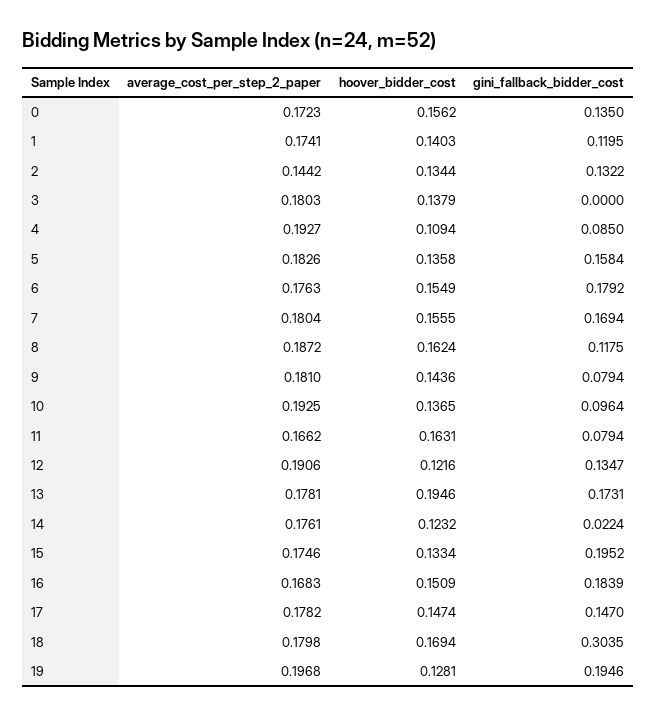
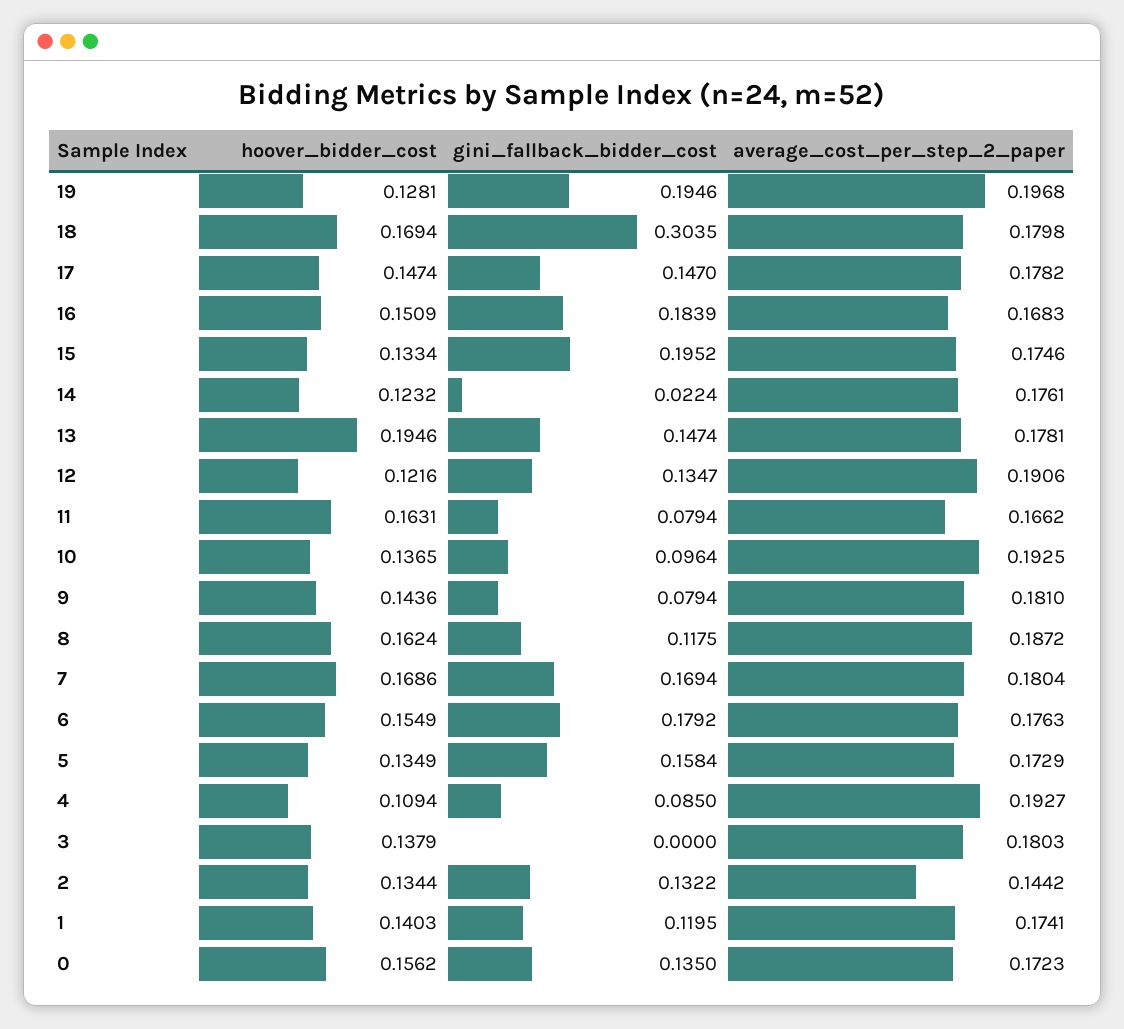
  {
    "average_cost_per_step_2_paper": {
      "0": 0.1723,
      "1": 0.1741,
      "2": 0.1442,
      "3": 0.1803,
      "4": 0.1927,
-     "5": 0.1826,
+     "5": 0.1729,
      "6": 0.1763,
      "7": 0.1804,
      "8": 0.1872,
      "9": 0.181,
      "10": 0.1925,
      "11": 0.1662,
      "12": 0.1906,
      "13": 0.1781,
      "14": 0.1761,
      "15": 0.1746,
      "16": 0.1683,
      "17": 0.1782,
      "18": 0.1798,
      "19": 0.1968
    },
    "hoover_bidder_cost": {
      "0": 0.1562,
      "1": 0.1403,
      "2": 0.1344,
      "3": 0.1379,
      "4": 0.1094,
-     "5": 0.1358,
+     "5": 0.1349,
      "6": 0.1549,
-     "7": 0.1555,
+     "7": 0.1686,
      "8": 0.1624,
      "9": 0.1436,
      "10": 0.1365,
      "11": 0.1631,
      "12": 0.1216,
      "13": 0.1946,
      "14": 0.1232,
      "15": 0.1334,
      "16": 0.1509,
      "17": 0.1474,
      "18": 0.1694,
      "19": 0.1281
    },
    "gini_fallback_bidder_cost": {
      "0": 0.135,
      "1": 0.1195,
      "2": 0.1322,
      "3": 0,
      "4": 0.085,
      "5": 0.1584,
      "6": 0.1792,
      "7": 0.1694,
      "8": 0.1175,
      "9": 0.0794,
      "10": 0.0964,
      "11": 0.0794,
      "12": 0.1347,
-     "13": 0.1731,
+     "13": 0.1474,
      "14": 0.0224,
      "15": 0.1952,
      "16": 0.1839,
      "17": 0.147,
      "18": 0.3035,
      "19": 0.1946
    }
  }

